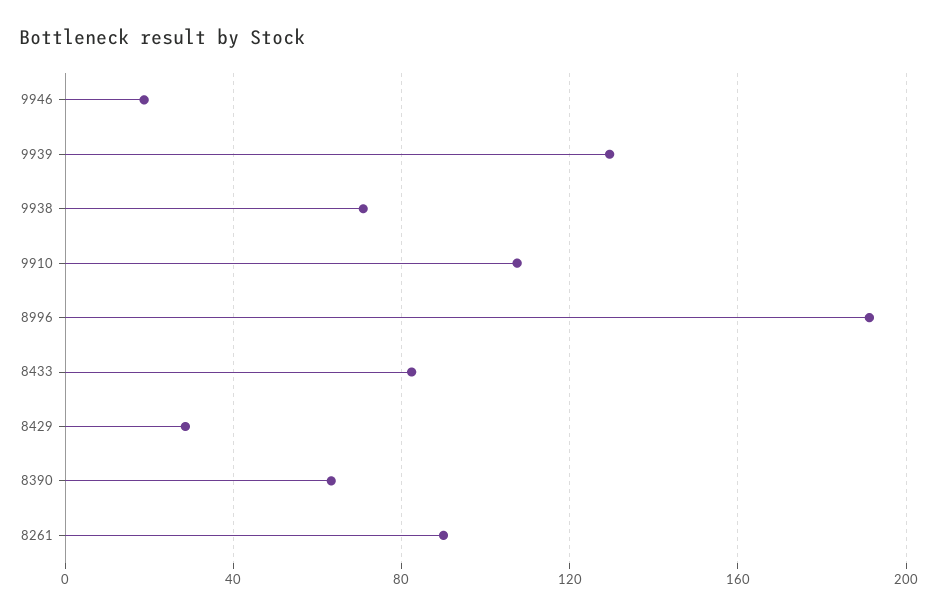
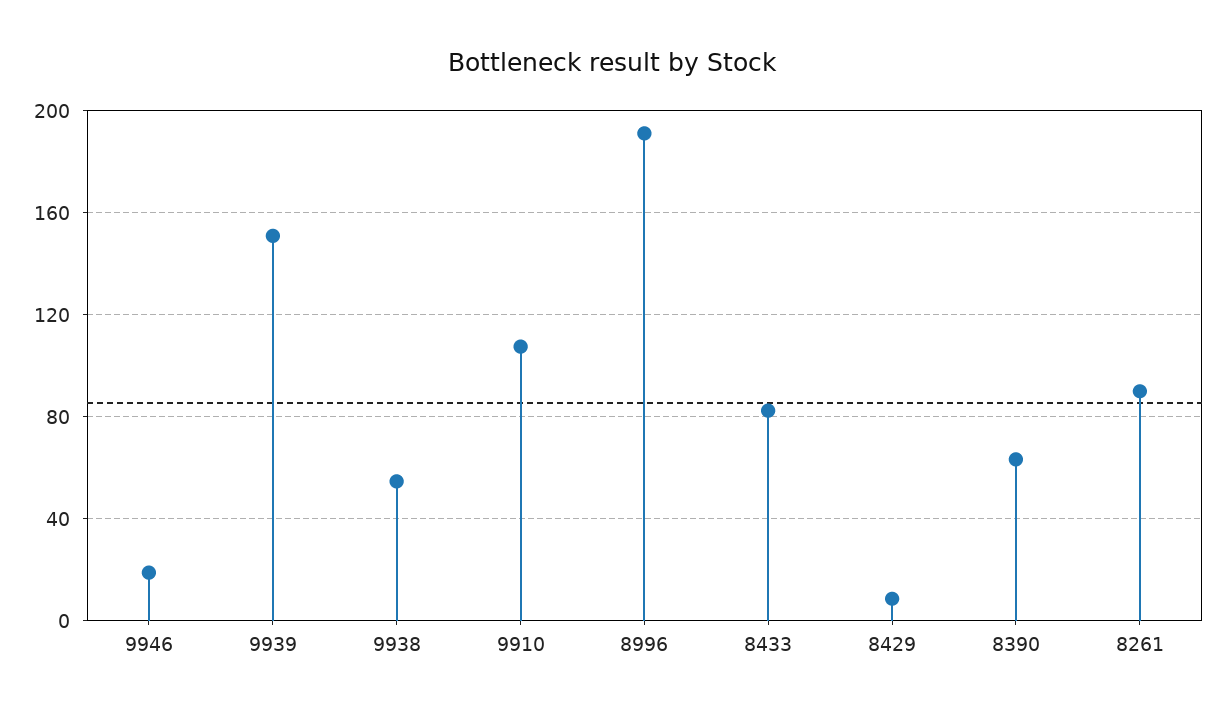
  {
    "9946": 20,
-   "9939": 130,
+   "9939": 150,
-   "9938": 70,
+   "9938": 55,
    "9910": 110,
    "8996": 190,
    "8433": 80,
-   "8429": 30,
+   "8429": 10,
    "8390": 65,
    "8261": 90
  }

